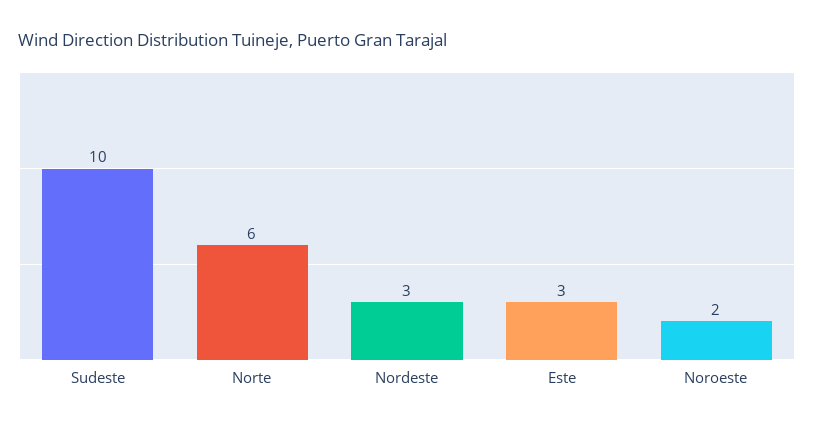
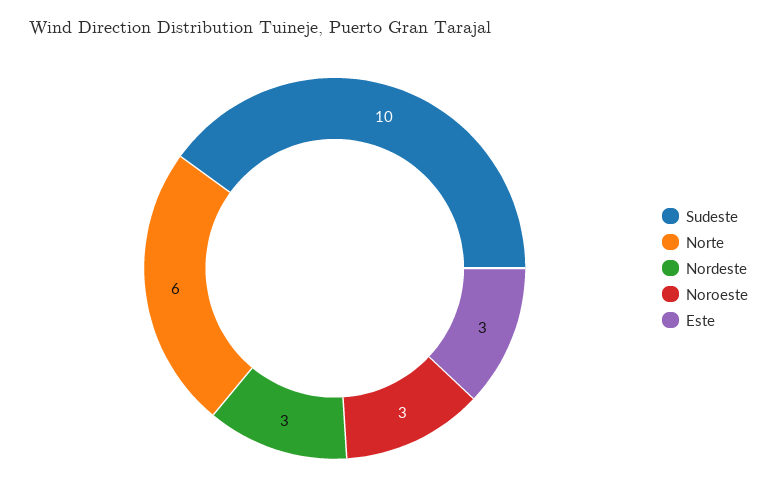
  {
    "Sudeste": 10,
    "Norte": 6,
    "Nordeste": 3,
    "Este": 3,
-   "Noroeste": 2
+   "Noroeste": 3
  }

